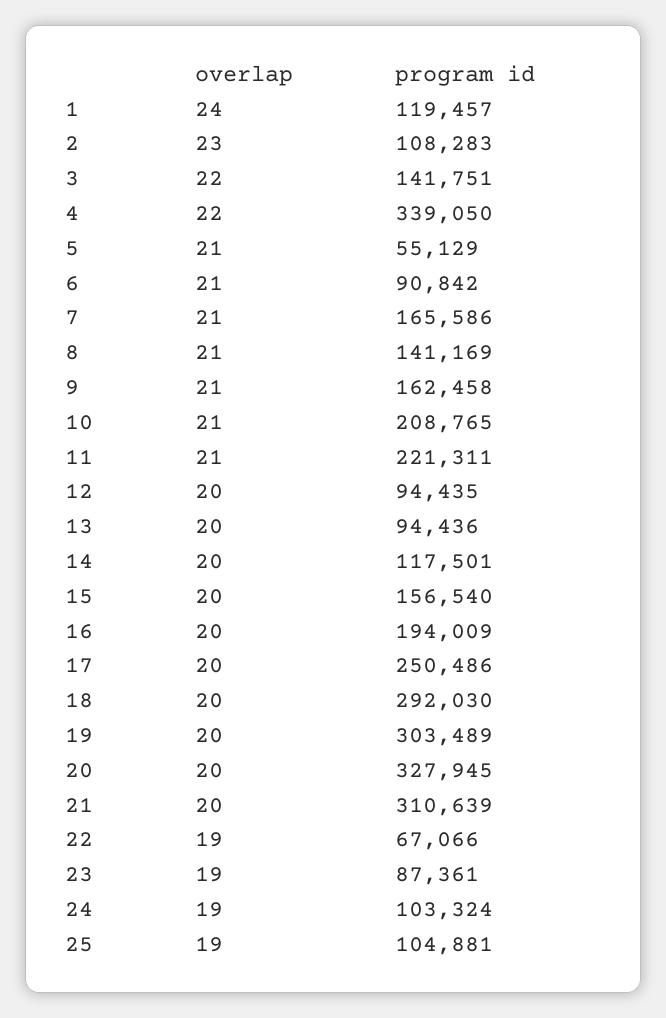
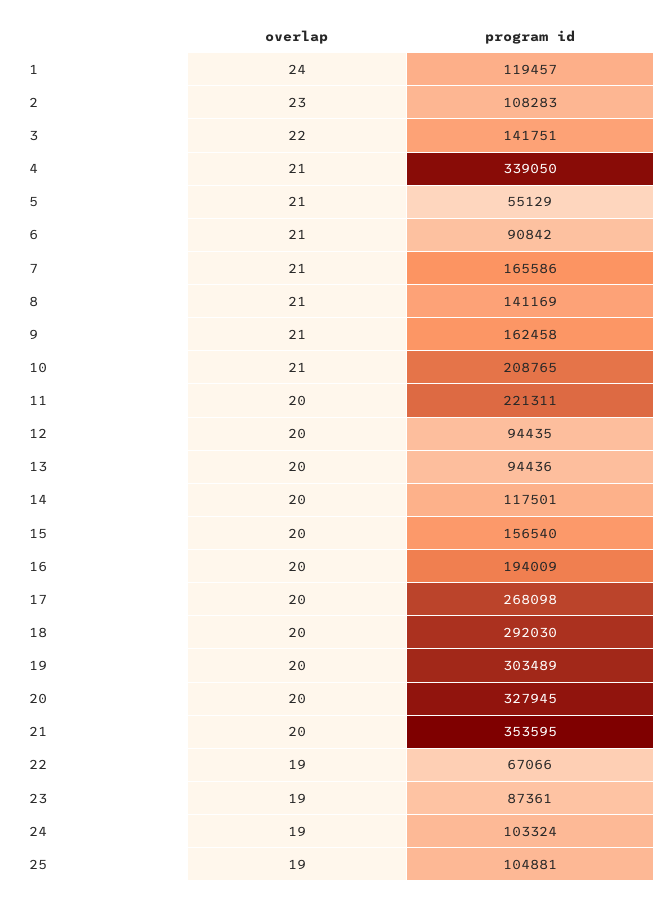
  {
    "overlap": {
      "1": 24,
      "2": 23,
      "3": 22,
-     "4": 22,
+     "4": 21,
      "5": 21,
      "6": 21,
      "7": 21,
      "8": 21,
      "9": 21,
      "10": 21,
-     "11": 21,
+     "11": 20,
      "12": 20,
      "13": 20,
      "14": 20,
      "15": 20,
      "16": 20,
      "17": 20,
      "18": 20,
      "19": 20,
      "20": 20,
      "21": 20,
      "22": 19,
      "23": 19,
      "24": 19,
      "25": 19
    },
    "program id": {
      "1": 119457,
      "2": 108283,
      "3": 141751,
      "4": 339050,
      "5": 55129,
      "6": 90842,
      "7": 165586,
      "8": 141169,
      "9": 162458,
      "10": 208765,
      "11": 221311,
      "12": 94435,
      "13": 94436,
      "14": 117501,
      "15": 156540,
      "16": 194009,
-     "17": 250486,
+     "17": 268098,
      "18": 292030,
      "19": 303489,
      "20": 327945,
-     "21": 310639,
+     "21": 353595,
      "22": 67066,
      "23": 87361,
      "24": 103324,
      "25": 104881
    }
  }

